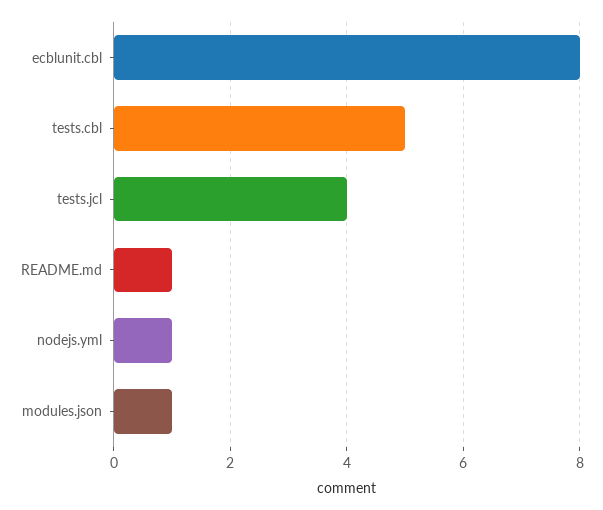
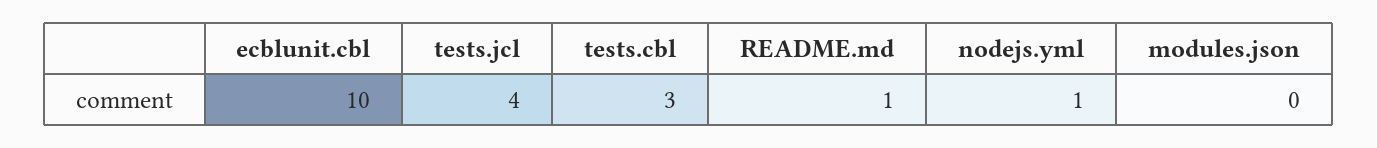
  {
-   "ecblunit.cbl": 8,
+   "ecblunit.cbl": 10,
-   "tests.cbl": 5,
+   "tests.cbl": 3,
    "tests.jcl": 4,
    "README.md": 1,
    "nodejs.yml": 1,
-   "modules.json": 1
+   "modules.json": 0
  }

